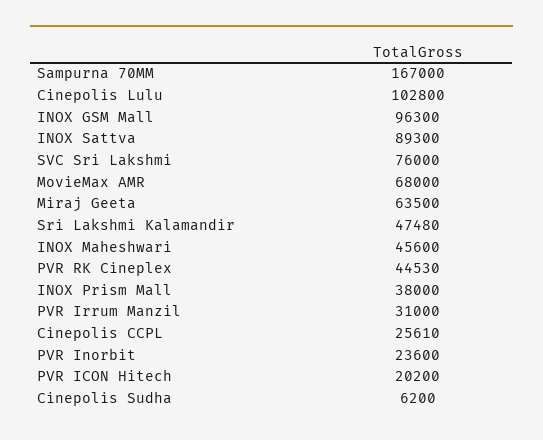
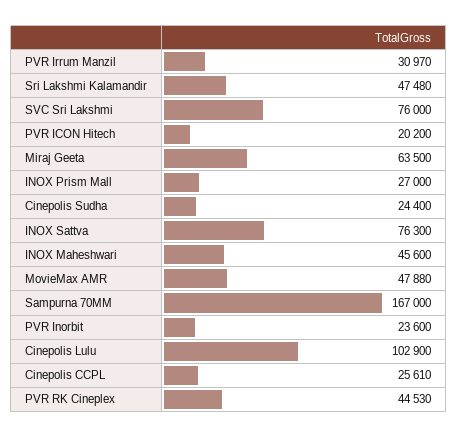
  {
    "Sampurna 70MM": 167000,
-   "Cinepolis Lulu": 102800,
+   "Cinepolis Lulu": 102900,
-   "INOX GSM Mall": 96300,
-   "INOX Sattva": 89300,
+   "INOX Sattva": 76300,
    "SVC Sri Lakshmi": 76000,
-   "MovieMax AMR": 68000,
+   "MovieMax AMR": 47880,
    "Miraj Geeta": 63500,
    "Sri Lakshmi Kalamandir": 47480,
    "INOX Maheshwari": 45600,
    "PVR RK Cineplex": 44530,
-   "INOX Prism Mall": 38000,
+   "INOX Prism Mall": 27000,
-   "PVR Irrum Manzil": 31000,
+   "PVR Irrum Manzil": 30970,
    "Cinepolis CCPL": 25610,
    "PVR Inorbit": 23600,
    "PVR ICON Hitech": 20200,
-   "Cinepolis Sudha": 6200
+   "Cinepolis Sudha": 24400
  }

